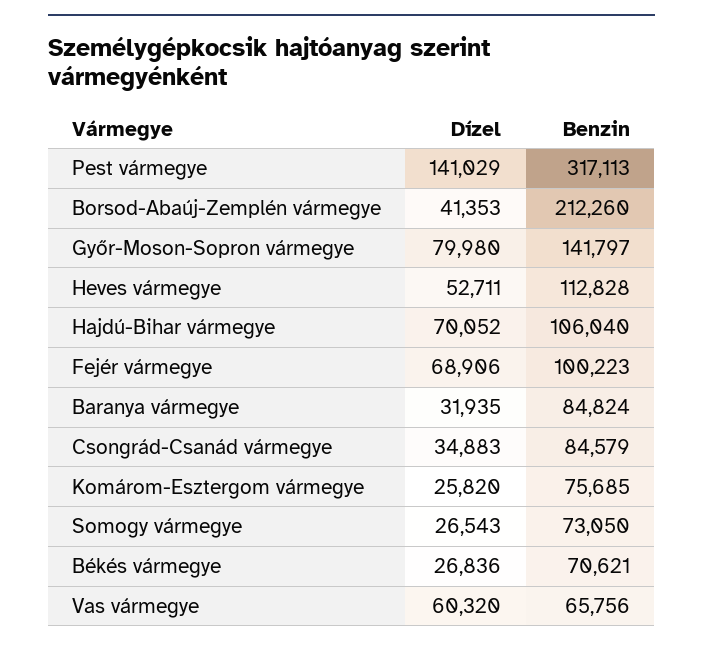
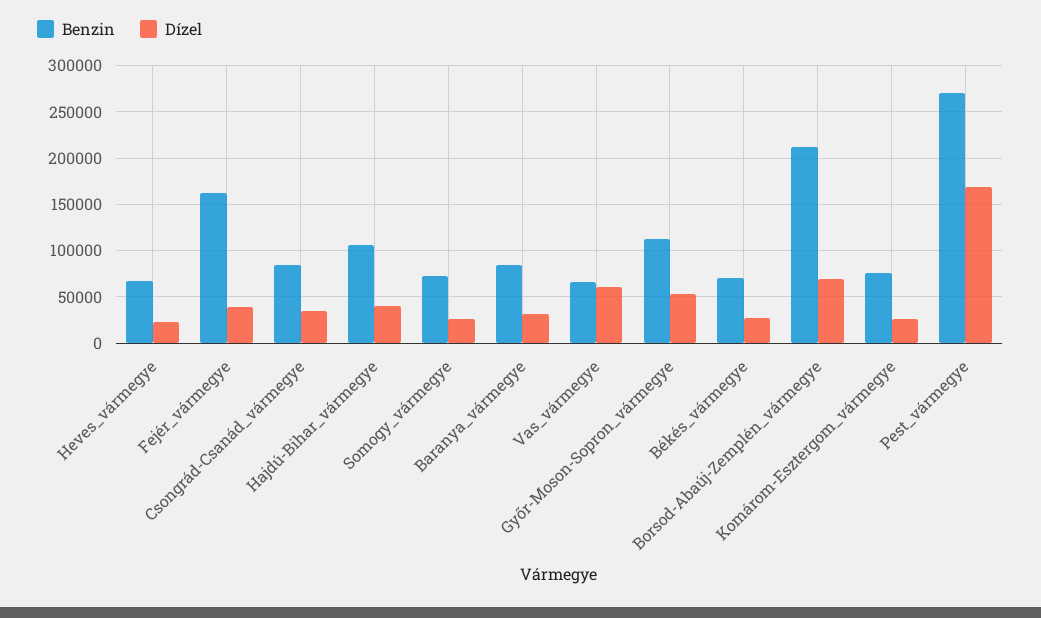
  {
    "Dízel": {
-     "Pest vármegye": 141029,
+     "Pest vármegye": 170000,
-     "Borsod-Abaúj-Zemplén vármegye": 41353,
+     "Borsod-Abaúj-Zemplén vármegye": 70000,
-     "Győr-Moson-Sopron vármegye": 79980,
+     "Győr-Moson-Sopron vármegye": 50000,
-     "Heves vármegye": 52711,
+     "Heves vármegye": 20000,
-     "Hajdú-Bihar vármegye": 70052,
+     "Hajdú-Bihar vármegye": 40000,
-     "Fejér vármegye": 68906,
+     "Fejér vármegye": 40000,
      "Baranya vármegye": 31935,
      "Csongrád-Csanád vármegye": 34883,
      "Komárom-Esztergom vármegye": 25820,
      "Somogy vármegye": 26543,
      "Békés vármegye": 26836,
      "Vas vármegye": 60320
    },
    "Benzin": {
-     "Pest vármegye": 317113,
+     "Pest vármegye": 270000,
      "Borsod-Abaúj-Zemplén vármegye": 212260,
-     "Győr-Moson-Sopron vármegye": 141797,
+     "Győr-Moson-Sopron vármegye": 110000,
-     "Heves vármegye": 112828,
+     "Heves vármegye": 70000,
      "Hajdú-Bihar vármegye": 106040,
-     "Fejér vármegye": 100223,
+     "Fejér vármegye": 160000,
      "Baranya vármegye": 84824,
      "Csongrád-Csanád vármegye": 84579,
      "Komárom-Esztergom vármegye": 75685,
      "Somogy vármegye": 73050,
      "Békés vármegye": 70621,
      "Vas vármegye": 65756
    }
  }

